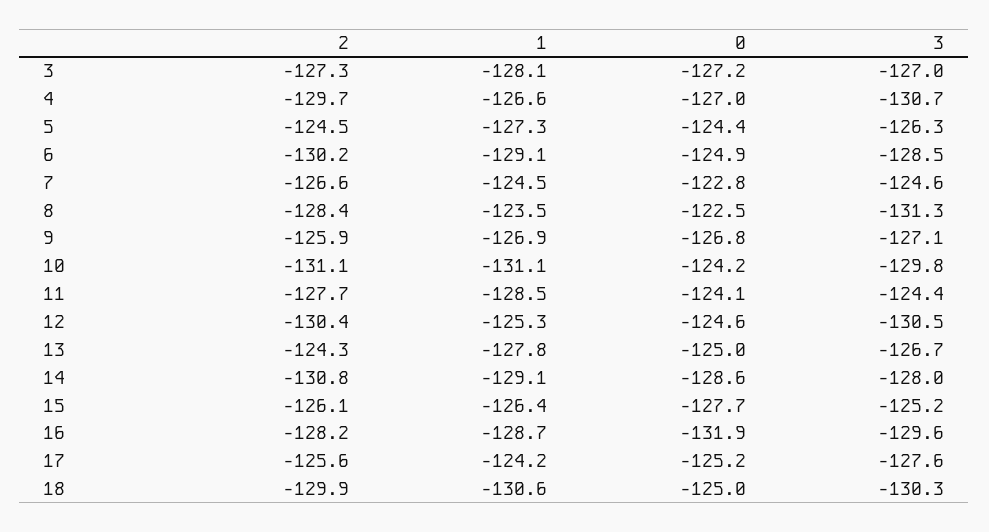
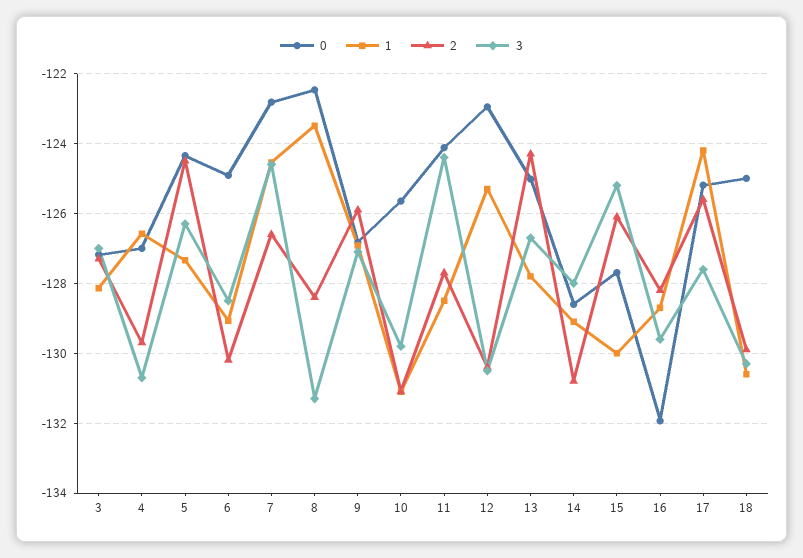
  {
    "2": {
      "3": -127.3,
      "4": -129.7,
      "5": -124.5,
      "6": -130.2,
      "7": -126.6,
      "8": -128.4,
      "9": -125.9,
      "10": -131.1,
      "11": -127.7,
      "12": -130.4,
      "13": -124.3,
      "14": -130.8,
      "15": -126.1,
      "16": -128.2,
      "17": -125.6,
      "18": -129.9
    },
    "1": {
      "3": -128.1,
      "4": -126.6,
      "5": -127.3,
      "6": -129.1,
      "7": -124.5,
      "8": -123.5,
      "9": -126.9,
      "10": -131.1,
      "11": -128.5,
      "12": -125.3,
      "13": -127.8,
      "14": -129.1,
-     "15": -126.4,
+     "15": -130,
      "16": -128.7,
      "17": -124.2,
      "18": -130.6
    },
    "0": {
      "3": -127.2,
      "4": -127,
      "5": -124.4,
      "6": -124.9,
      "7": -122.8,
      "8": -122.5,
      "9": -126.8,
-     "10": -124.2,
+     "10": -125.6,
      "11": -124.1,
-     "12": -124.6,
+     "12": -123,
      "13": -125,
      "14": -128.6,
      "15": -127.7,
      "16": -131.9,
      "17": -125.2,
      "18": -125
    },
    "3": {
      "3": -127,
      "4": -130.7,
      "5": -126.3,
      "6": -128.5,
      "7": -124.6,
      "8": -131.3,
      "9": -127.1,
      "10": -129.8,
      "11": -124.4,
      "12": -130.5,
      "13": -126.7,
      "14": -128,
      "15": -125.2,
      "16": -129.6,
      "17": -127.6,
      "18": -130.3
    }
  }

